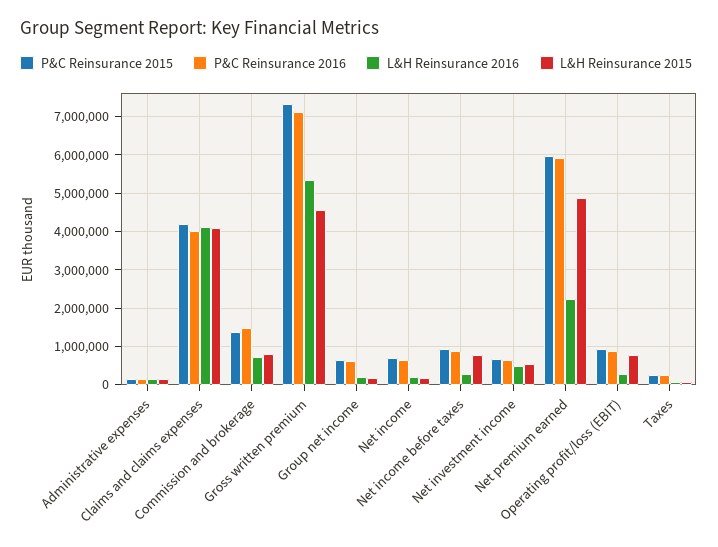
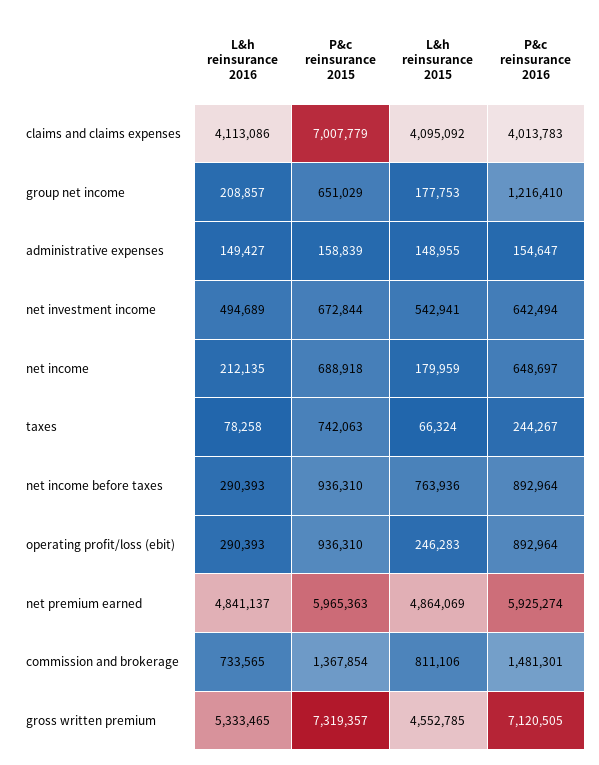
  {
    "P&C Reinsurance 2015": {
      "Administrative expenses": 158839,
-     "Claims and claims expenses": 4200000,
+     "Claims and claims expenses": 7007779,
      "Commission and brokerage": 1367854,
      "Gross written premium": 7319357,
      "Group net income": 651029,
      "Net income": 688918,
      "Net income before taxes": 936310,
      "Net investment income": 672844,
      "Net premium earned": 5965363,
      "Operating profit/loss (EBIT)": 936310,
-     "Taxes": 200000
+     "Taxes": 742063
    },
    "P&C Reinsurance 2016": {
      "Administrative expenses": 154647,
      "Claims and claims expenses": 4013783,
      "Commission and brokerage": 1481301,
      "Gross written premium": 7120505,
-     "Group net income": 600000,
+     "Group net income": 1216410,
      "Net income": 648697,
      "Net income before taxes": 892964,
      "Net investment income": 642494,
      "Net premium earned": 5925274,
      "Operating profit/loss (EBIT)": 892964,
      "Taxes": 244267
    },
    "L&H Reinsurance 2016": {
      "Administrative expenses": 149427,
      "Claims and claims expenses": 4113086,
      "Commission and brokerage": 733565,
      "Gross written premium": 5333465,
      "Group net income": 208857,
      "Net income": 212135,
      "Net income before taxes": 290393,
      "Net investment income": 494689,
-     "Net premium earned": 2200000,
+     "Net premium earned": 4841137,
      "Operating profit/loss (EBIT)": 290393,
      "Taxes": 78258
    },
    "L&H Reinsurance 2015": {
      "Administrative expenses": 148955,
      "Claims and claims expenses": 4095092,
      "Commission and brokerage": 811106,
      "Gross written premium": 4552785,
      "Group net income": 177753,
      "Net income": 179959,
      "Net income before taxes": 763936,
      "Net investment income": 542941,
      "Net premium earned": 4864069,
-     "Operating profit/loss (EBIT)": 800000,
+     "Operating profit/loss (EBIT)": 246283,
      "Taxes": 66324
    }
  }

